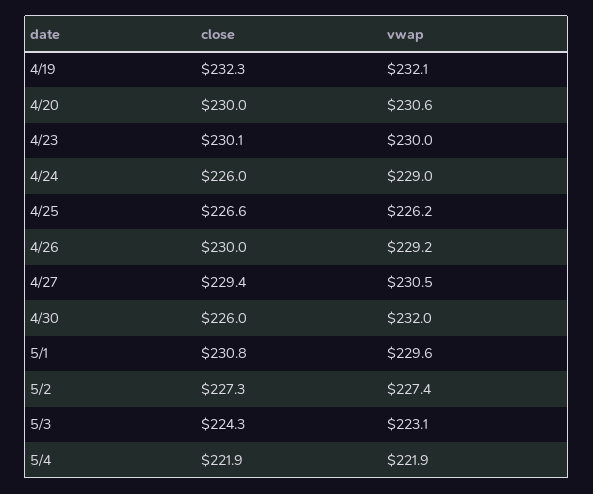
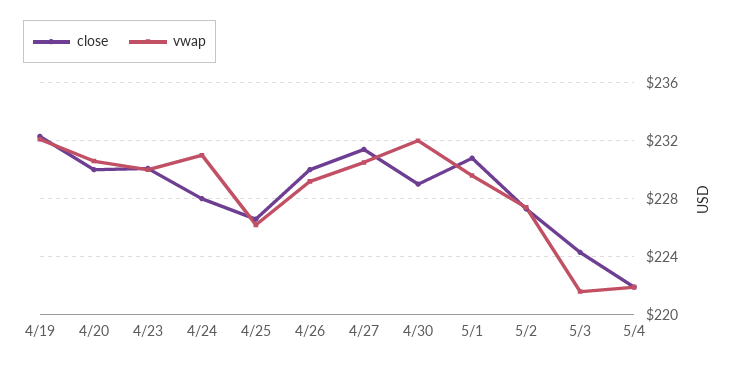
  {
    "close": {
      "4/19": 232.3,
      "4/20": 230,
      "4/23": 230.1,
-     "4/24": 226,
+     "4/24": 228,
      "4/25": 226.6,
      "4/26": 230,
-     "4/27": 229.4,
+     "4/27": 231.5,
-     "4/30": 226,
+     "4/30": 229,
      "5/1": 230.8,
      "5/2": 227.3,
      "5/3": 224.3,
      "5/4": 221.9
    },
    "vwap": {
      "4/19": 232.1,
      "4/20": 230.6,
      "4/23": 230,
-     "4/24": 229,
+     "4/24": 231,
      "4/25": 226.2,
      "4/26": 229.2,
      "4/27": 230.5,
      "4/30": 232,
      "5/1": 229.6,
      "5/2": 227.4,
-     "5/3": 223.1,
+     "5/3": 221.5,
      "5/4": 221.9
    }
  }

